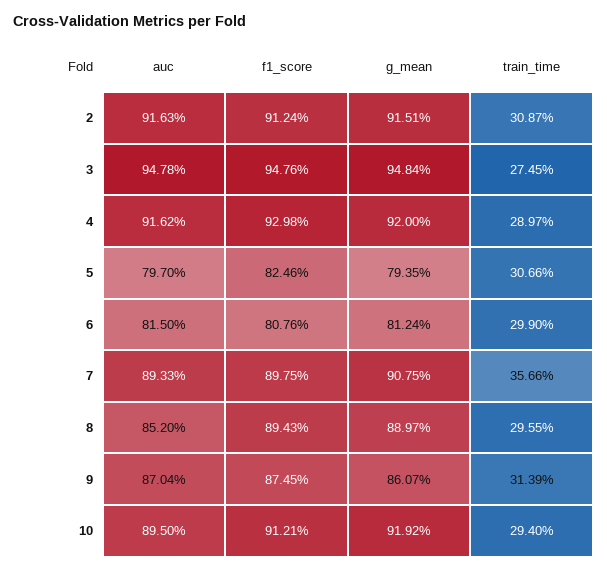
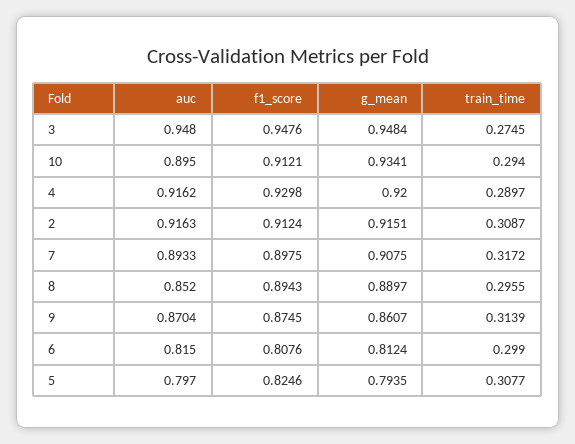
  {
    "auc": {
      "2": 0.9163,
-     "3": 0.9478,
+     "3": 0.948,
      "4": 0.9162,
      "5": 0.797,
      "6": 0.815,
      "7": 0.8933,
      "8": 0.852,
      "9": 0.8704,
      "10": 0.895
    },
    "f1_score": {
      "2": 0.9124,
      "3": 0.9476,
      "4": 0.9298,
      "5": 0.8246,
      "6": 0.8076,
      "7": 0.8975,
      "8": 0.8943,
      "9": 0.8745,
      "10": 0.9121
    },
    "g_mean": {
      "2": 0.9151,
      "3": 0.9484,
      "4": 0.92,
      "5": 0.7935,
      "6": 0.8124,
      "7": 0.9075,
      "8": 0.8897,
      "9": 0.8607,
-     "10": 0.9192
+     "10": 0.9341
    },
    "train_time": {
      "2": 0.3087,
      "3": 0.2745,
      "4": 0.2897,
-     "5": 0.3066,
+     "5": 0.3077,
      "6": 0.299,
-     "7": 0.3566,
+     "7": 0.3172,
      "8": 0.2955,
      "9": 0.3139,
      "10": 0.294
    }
  }

